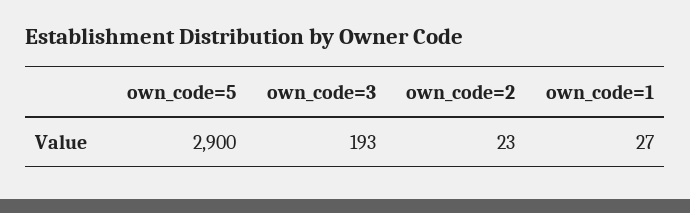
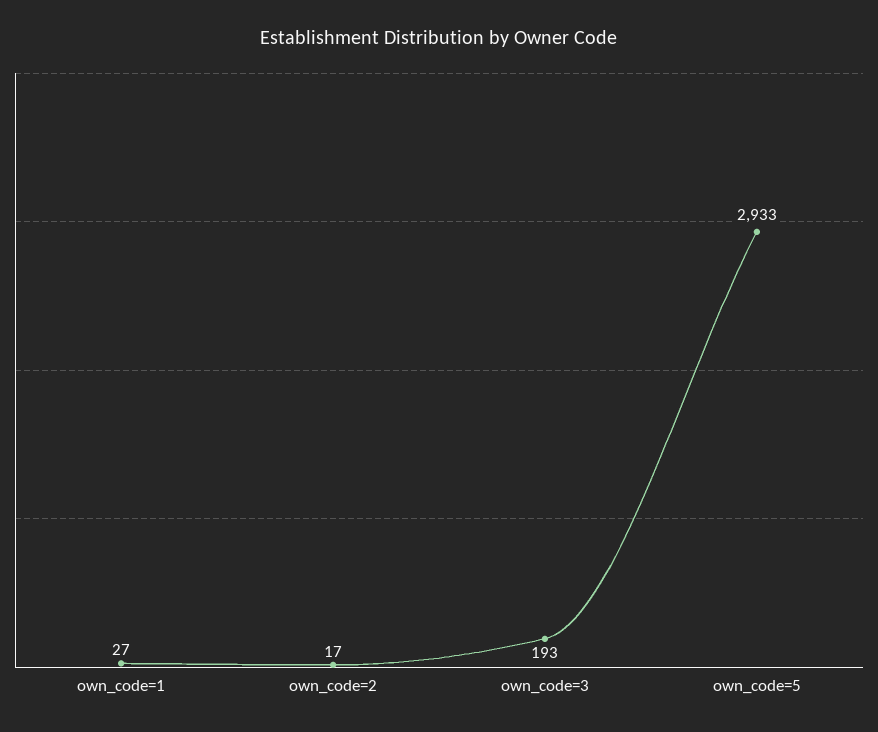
  {
-   "own_code=5": 2900,
+   "own_code=5": 2933,
    "own_code=3": 193,
-   "own_code=2": 23,
+   "own_code=2": 17,
    "own_code=1": 27
  }

